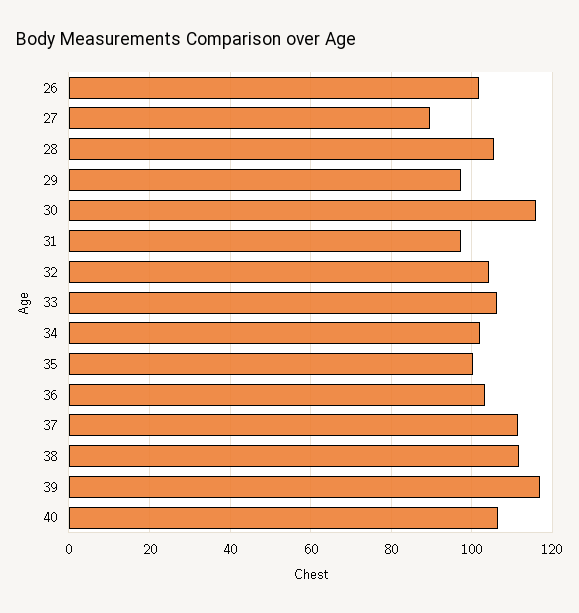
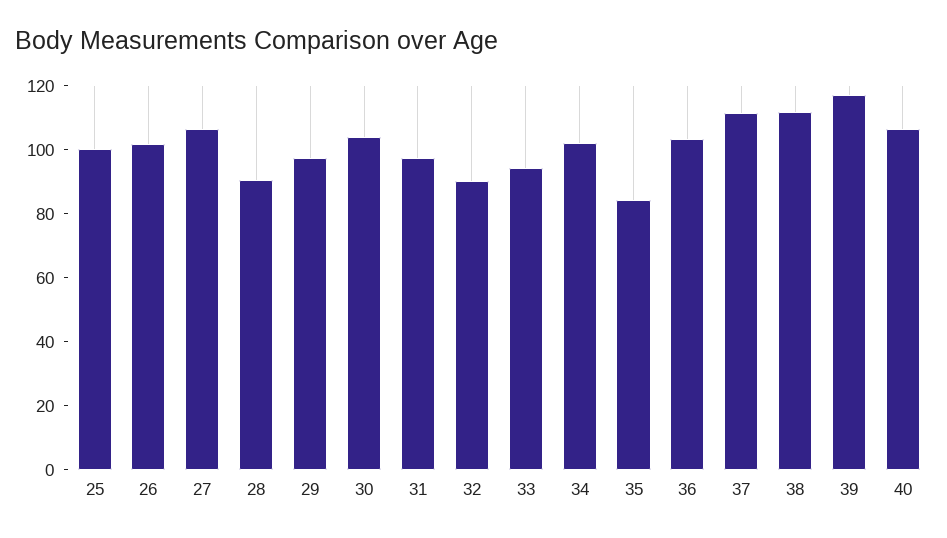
  {
    "26": 102,
-   "27": 90,
+   "27": 105,
-   "28": 106,
+   "28": 90,
    "29": 98,
-   "30": 116,
+   "30": 105,
    "31": 98,
-   "32": 104,
+   "32": 90,
-   "33": 106,
+   "33": 95,
    "34": 102,
-   "35": 100,
+   "35": 85,
    "36": 104,
    "37": 112,
    "38": 112,
    "39": 118,
-   "40": 106
+   "40": 106,
+   "25": 100
  }

